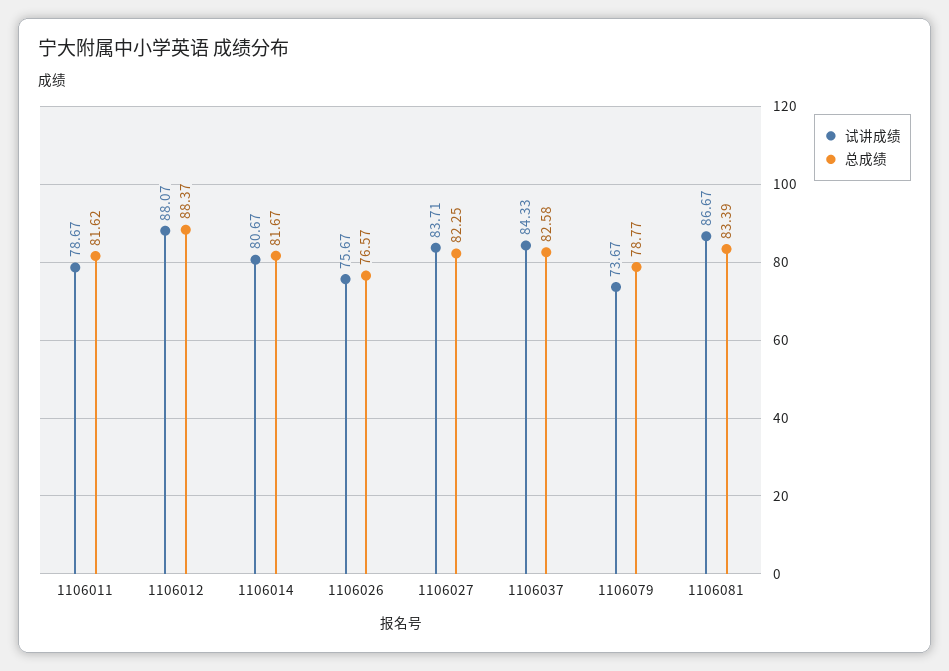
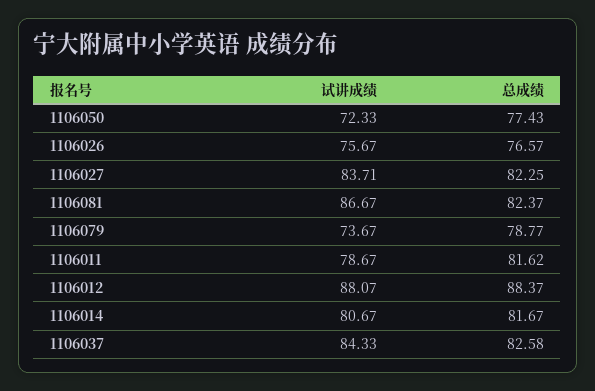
  {
    "试讲成绩": {
      "1106011": 78.67,
      "1106012": 88.07,
      "1106014": 80.67,
      "1106026": 75.67,
      "1106027": 83.71,
      "1106037": 84.33,
      "1106079": 73.67,
-     "1106081": 86.67
+     "1106081": 86.67,
+     "1106050": 72.33
    },
    "总成绩": {
      "1106011": 81.62,
      "1106012": 88.37,
      "1106014": 81.67,
      "1106026": 76.57,
      "1106027": 82.25,
      "1106037": 82.58,
      "1106079": 78.77,
-     "1106081": 83.39
+     "1106081": 82.37,
+     "1106050": 77.43
    }
  }

